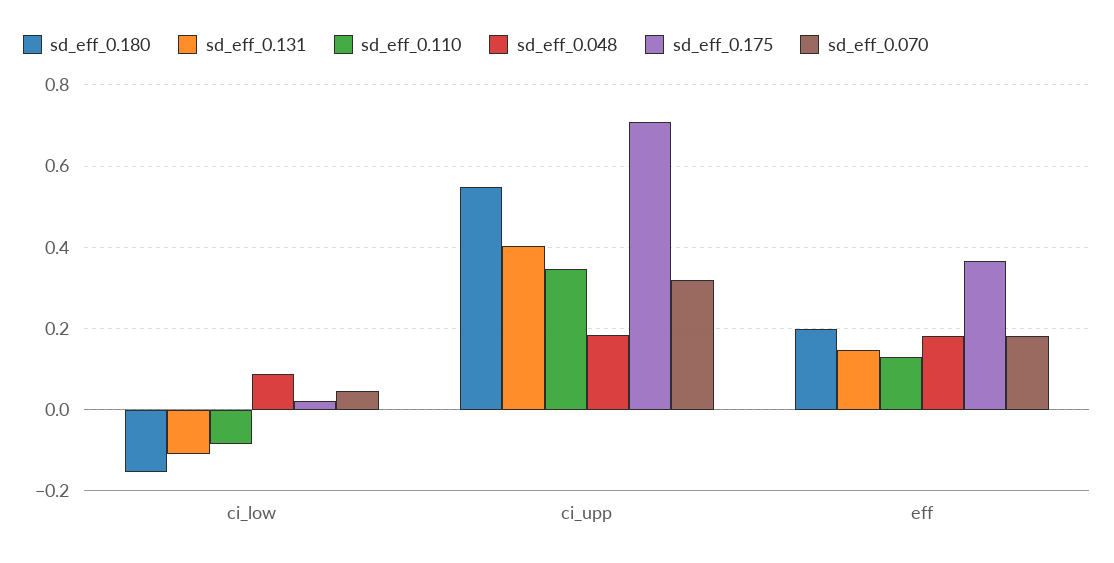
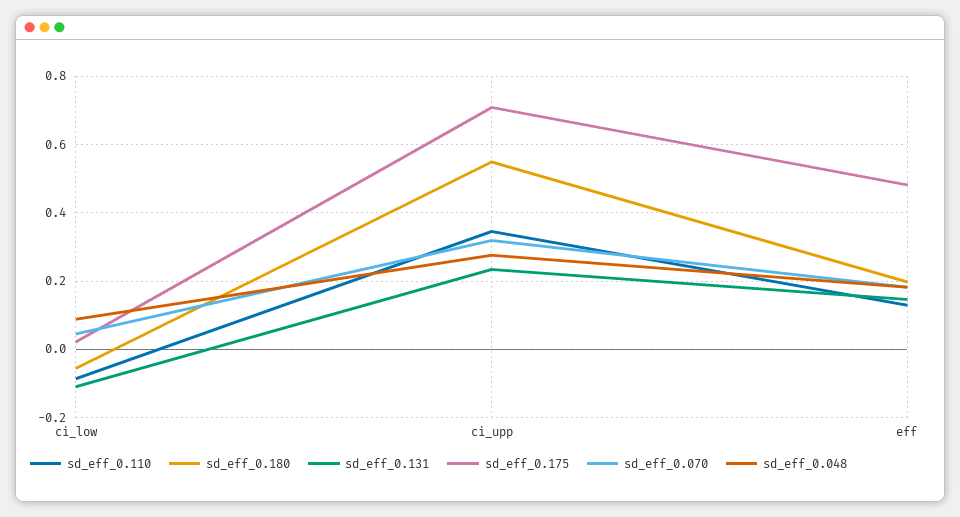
  {
    "sd_eff_0.180": {
-     "ci_low": -0.16,
+     "ci_low": -0.06,
      "ci_upp": 0.54,
      "eff": 0.2
    },
    "sd_eff_0.131": {
      "ci_low": -0.1,
-     "ci_upp": 0.4,
+     "ci_upp": 0.24,
      "eff": 0.14
    },
    "sd_eff_0.110": {
      "ci_low": -0.08,
      "ci_upp": 0.34,
      "eff": 0.12
    },
    "sd_eff_0.048": {
      "ci_low": 0.08,
-     "ci_upp": 0.18,
+     "ci_upp": 0.28,
      "eff": 0.18
    },
    "sd_eff_0.175": {
      "ci_low": 0.02,
      "ci_upp": 0.7,
-     "eff": 0.36
+     "eff": 0.48
    },
    "sd_eff_0.070": {
      "ci_low": 0.04,
      "ci_upp": 0.32,
      "eff": 0.18
    }
  }

